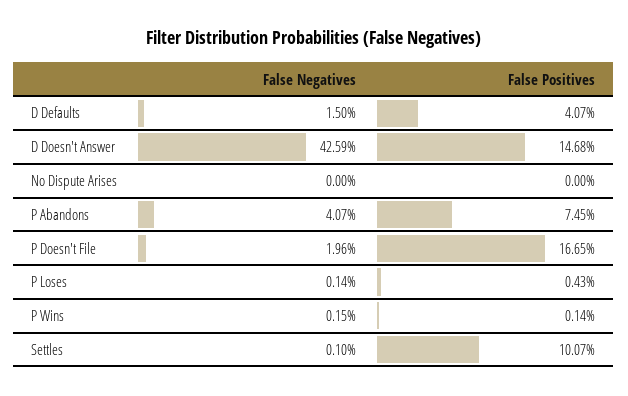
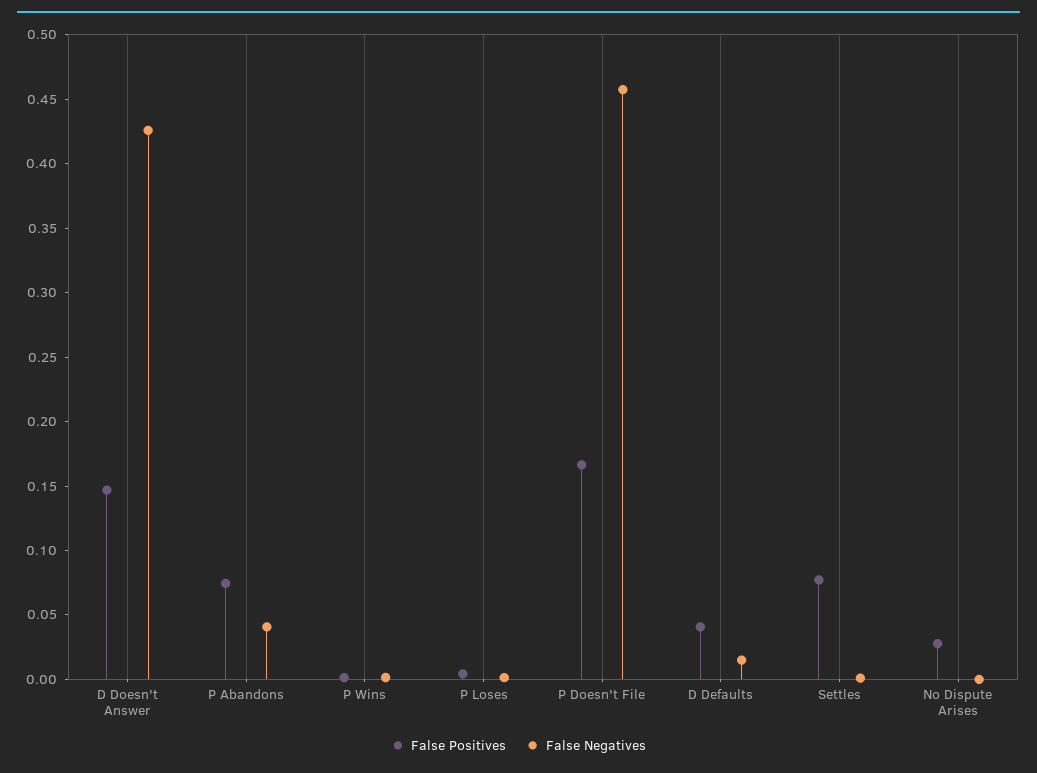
  {
    "False Negatives": {
      "D Defaults": 0.015,
      "D Doesn't Answer": 0.4259,
      "No Dispute Arises": 0,
      "P Abandons": 0.0407,
-     "P Doesn't File": 0.0196,
+     "P Doesn't File": 0.46,
      "P Loses": 0.0014,
      "P Wins": 0.0015,
      "Settles": 0.001
    },
    "False Positives": {
      "D Defaults": 0.0407,
      "D Doesn't Answer": 0.1468,
-     "No Dispute Arises": 0,
+     "No Dispute Arises": 0.03,
      "P Abandons": 0.0745,
      "P Doesn't File": 0.1665,
      "P Loses": 0.0043,
      "P Wins": 0.0014,
-     "Settles": 0.1007
+     "Settles": 0.08
    }
  }

